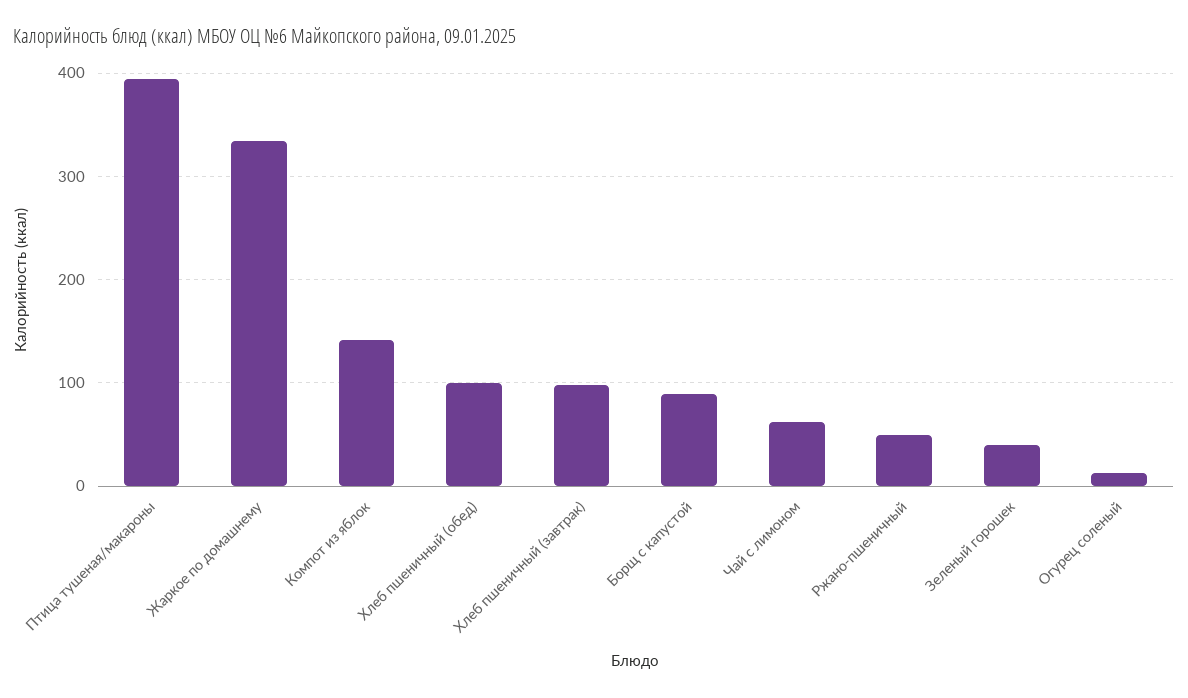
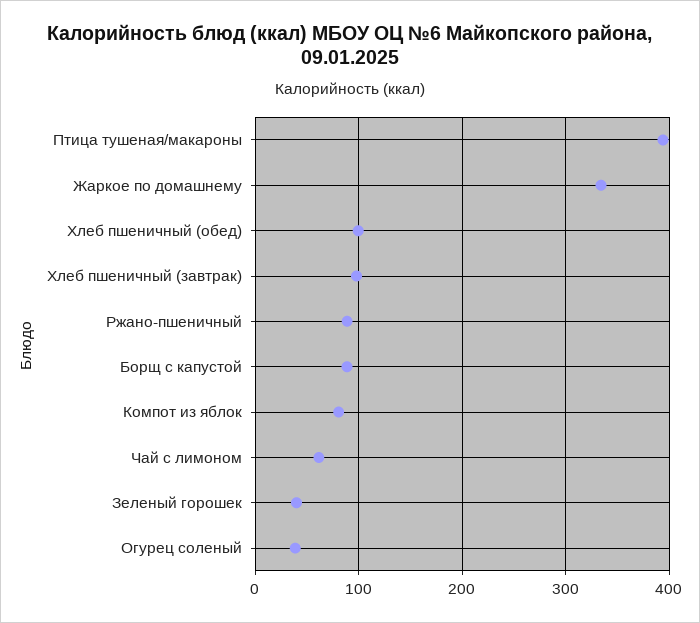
  {
    "Птица тушеная/макароны": 390,
    "Жаркое по домашнему": 330,
-   "Компот из яблок": 140,
+   "Компот из яблок": 80,
    "Хлеб пшеничный (обед)": 100,
    "Хлеб пшеничный (завтрак)": 100,
    "Борщ с капустой": 90,
    "Чай с лимоном": 60,
-   "Ржано-пшеничный": 50,
+   "Ржано-пшеничный": 90,
    "Зеленый горошек": 40,
-   "Огурец соленый": 10
+   "Огурец соленый": 40
  }

